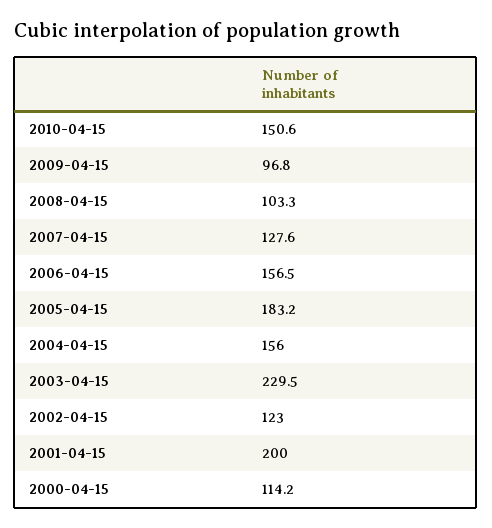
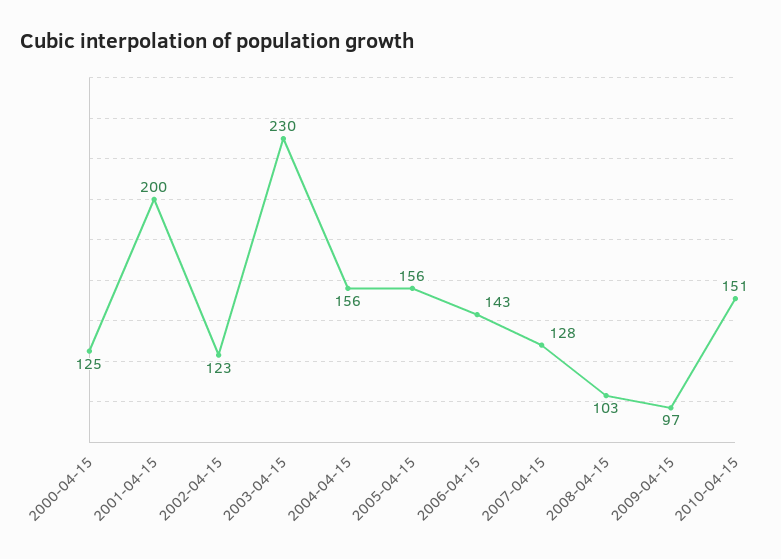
  {
    "2010-04-15": 150.6,
    "2009-04-15": 96.8,
    "2008-04-15": 103.3,
    "2007-04-15": 127.6,
-   "2006-04-15": 156.5,
+   "2006-04-15": 143,
-   "2005-04-15": 183.2,
+   "2005-04-15": 156,
    "2004-04-15": 156,
    "2003-04-15": 229.5,
    "2002-04-15": 123,
    "2001-04-15": 200,
-   "2000-04-15": 114.2
+   "2000-04-15": 125
  }

